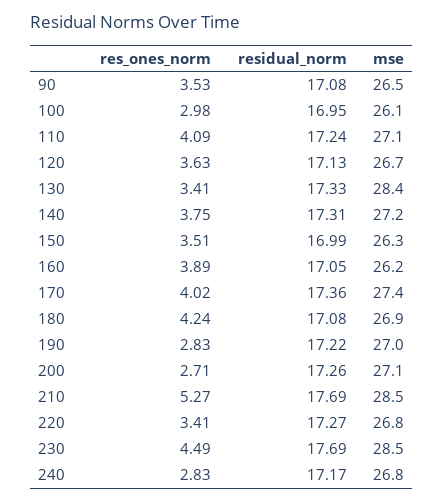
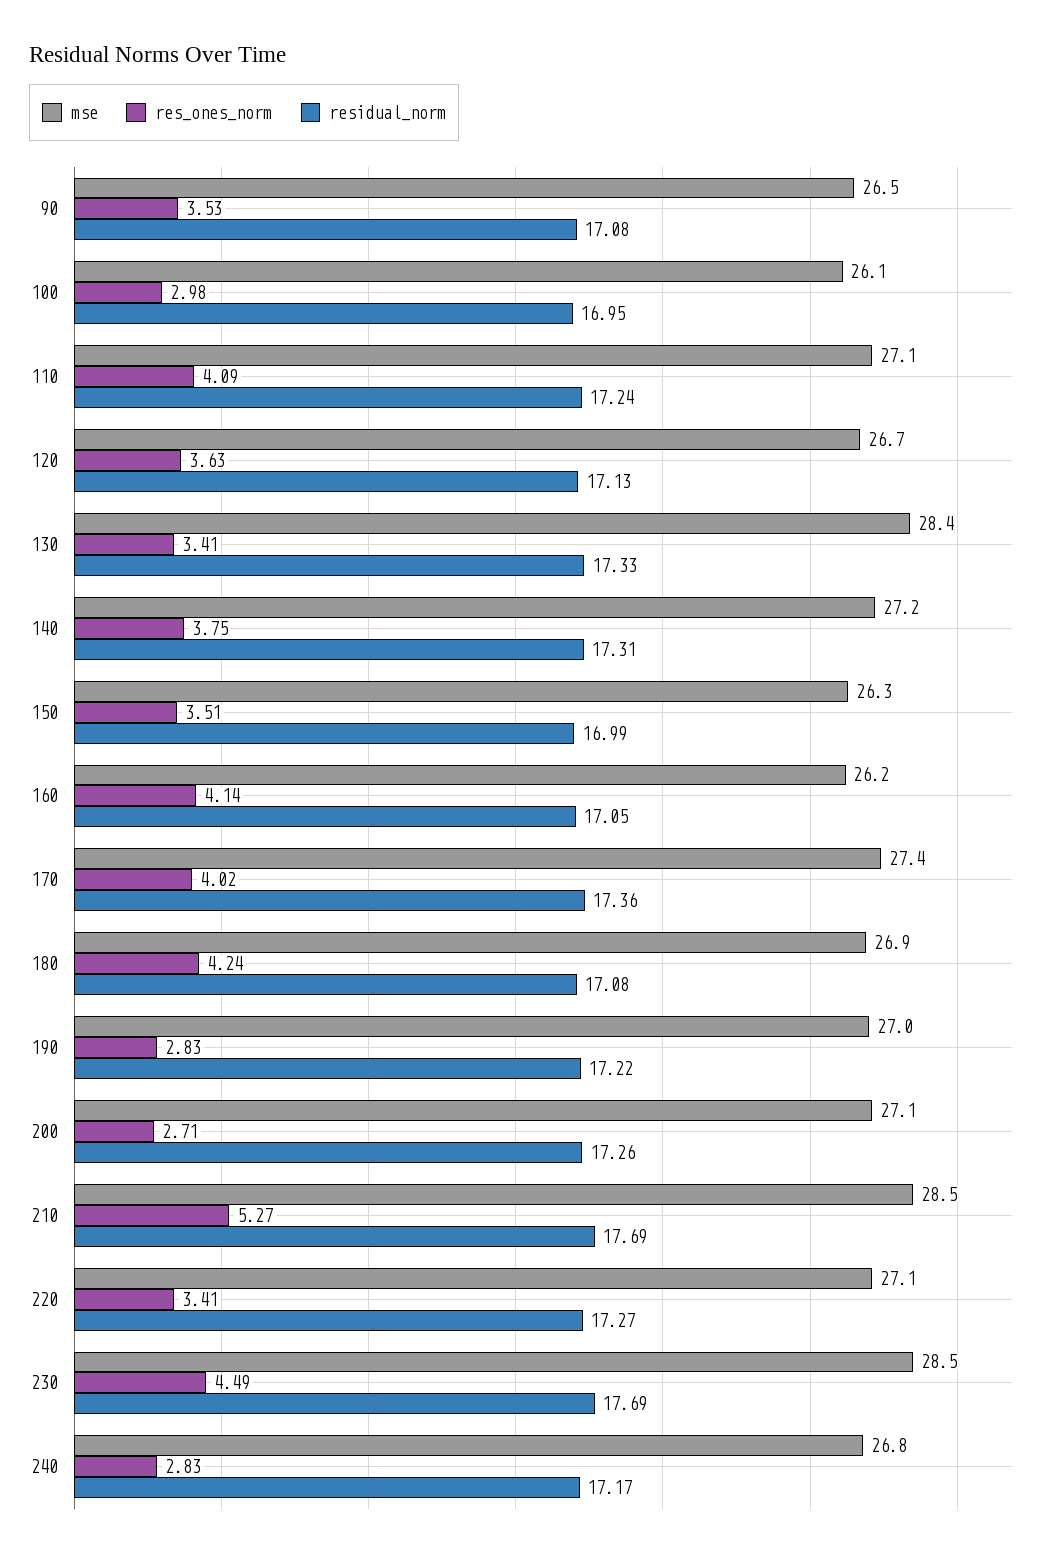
  {
    "res_ones_norm": {
      "90": 3.53,
      "100": 2.98,
      "110": 4.09,
      "120": 3.63,
      "130": 3.41,
      "140": 3.75,
      "150": 3.51,
-     "160": 3.89,
+     "160": 4.14,
      "170": 4.02,
      "180": 4.24,
      "190": 2.83,
      "200": 2.71,
      "210": 5.27,
      "220": 3.41,
      "230": 4.49,
      "240": 2.83
    },
    "residual_norm": {
      "90": 17.08,
      "100": 16.95,
      "110": 17.24,
      "120": 17.13,
      "130": 17.33,
      "140": 17.31,
      "150": 16.99,
      "160": 17.05,
      "170": 17.36,
      "180": 17.08,
      "190": 17.22,
      "200": 17.26,
      "210": 17.69,
      "220": 17.27,
      "230": 17.69,
      "240": 17.17
    },
    "mse": {
      "90": 26.5,
      "100": 26.1,
      "110": 27.1,
      "120": 26.7,
      "130": 28.4,
      "140": 27.2,
      "150": 26.3,
      "160": 26.2,
      "170": 27.4,
      "180": 26.9,
      "190": 27,
      "200": 27.1,
      "210": 28.5,
-     "220": 26.8,
+     "220": 27.1,
      "230": 28.5,
      "240": 26.8
    }
  }

